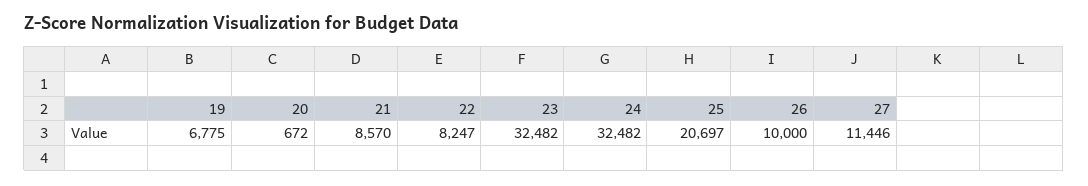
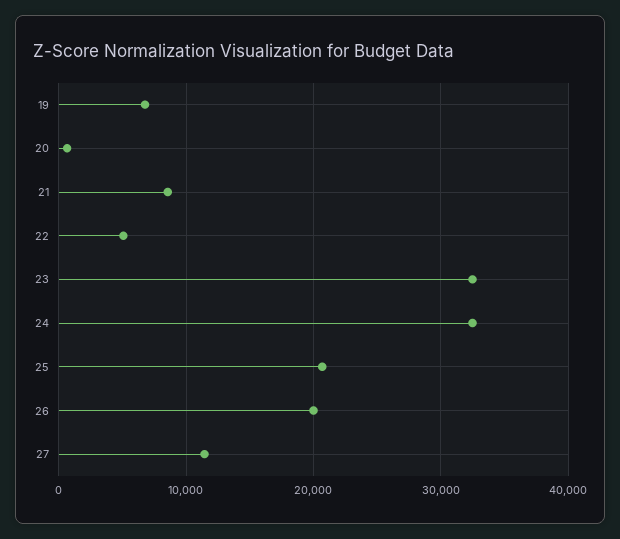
  {
    "19": 6775,
    "20": 672,
    "21": 8570,
-   "22": 8247,
+   "22": 5000,
    "23": 32482,
    "24": 32482,
    "25": 20697,
-   "26": 10000,
+   "26": 20000,
    "27": 11446
  }

